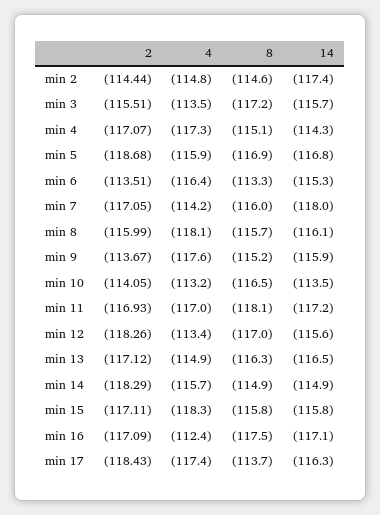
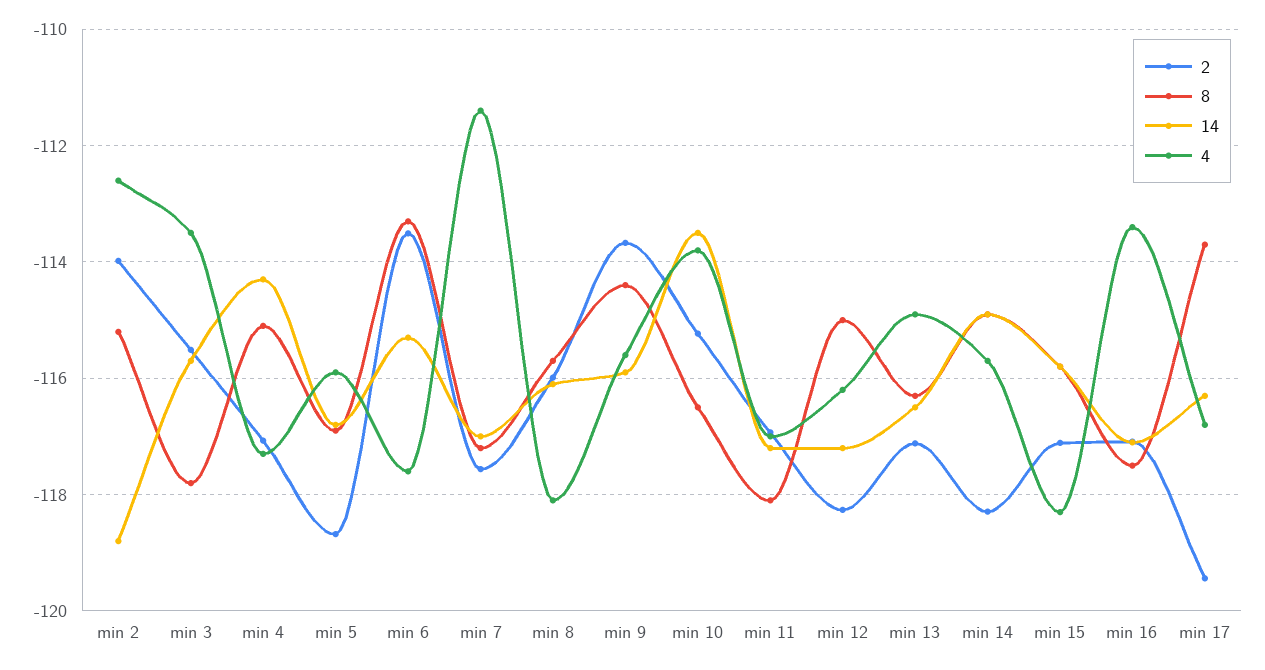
  {
    "2": {
-     "min 2": -114.44,
+     "min 2": -114,
      "min 3": -115.51,
      "min 4": -117.07,
      "min 5": -118.68,
      "min 6": -113.51,
-     "min 7": -117.05,
+     "min 7": -117.6,
      "min 8": -115.99,
      "min 9": -113.67,
-     "min 10": -114.05,
+     "min 10": -115.2,
      "min 11": -116.93,
      "min 12": -118.26,
      "min 13": -117.12,
      "min 14": -118.29,
      "min 15": -117.11,
      "min 16": -117.09,
-     "min 17": -118.43
+     "min 17": -119.4
    },
    "4": {
-     "min 2": -114.8,
+     "min 2": -112.6,
      "min 3": -113.5,
      "min 4": -117.3,
      "min 5": -115.9,
-     "min 6": -116.4,
+     "min 6": -117.6,
-     "min 7": -114.2,
+     "min 7": -111.4,
      "min 8": -118.1,
-     "min 9": -117.6,
+     "min 9": -115.6,
-     "min 10": -113.2,
+     "min 10": -113.8,
      "min 11": -117,
-     "min 12": -113.4,
+     "min 12": -116.2,
      "min 13": -114.9,
      "min 14": -115.7,
      "min 15": -118.3,
-     "min 16": -112.4,
+     "min 16": -113.4,
-     "min 17": -117.4
+     "min 17": -116.8
    },
    "8": {
-     "min 2": -114.6,
+     "min 2": -115.2,
-     "min 3": -117.2,
+     "min 3": -117.8,
      "min 4": -115.1,
      "min 5": -116.9,
      "min 6": -113.3,
-     "min 7": -116,
+     "min 7": -117.2,
      "min 8": -115.7,
-     "min 9": -115.2,
+     "min 9": -114.4,
      "min 10": -116.5,
      "min 11": -118.1,
-     "min 12": -117,
+     "min 12": -115,
      "min 13": -116.3,
      "min 14": -114.9,
      "min 15": -115.8,
      "min 16": -117.5,
      "min 17": -113.7
    },
    "14": {
-     "min 2": -117.4,
+     "min 2": -118.8,
      "min 3": -115.7,
      "min 4": -114.3,
      "min 5": -116.8,
      "min 6": -115.3,
-     "min 7": -118,
+     "min 7": -117,
      "min 8": -116.1,
      "min 9": -115.9,
      "min 10": -113.5,
      "min 11": -117.2,
-     "min 12": -115.6,
+     "min 12": -117.2,
      "min 13": -116.5,
      "min 14": -114.9,
      "min 15": -115.8,
      "min 16": -117.1,
      "min 17": -116.3
    }
  }

